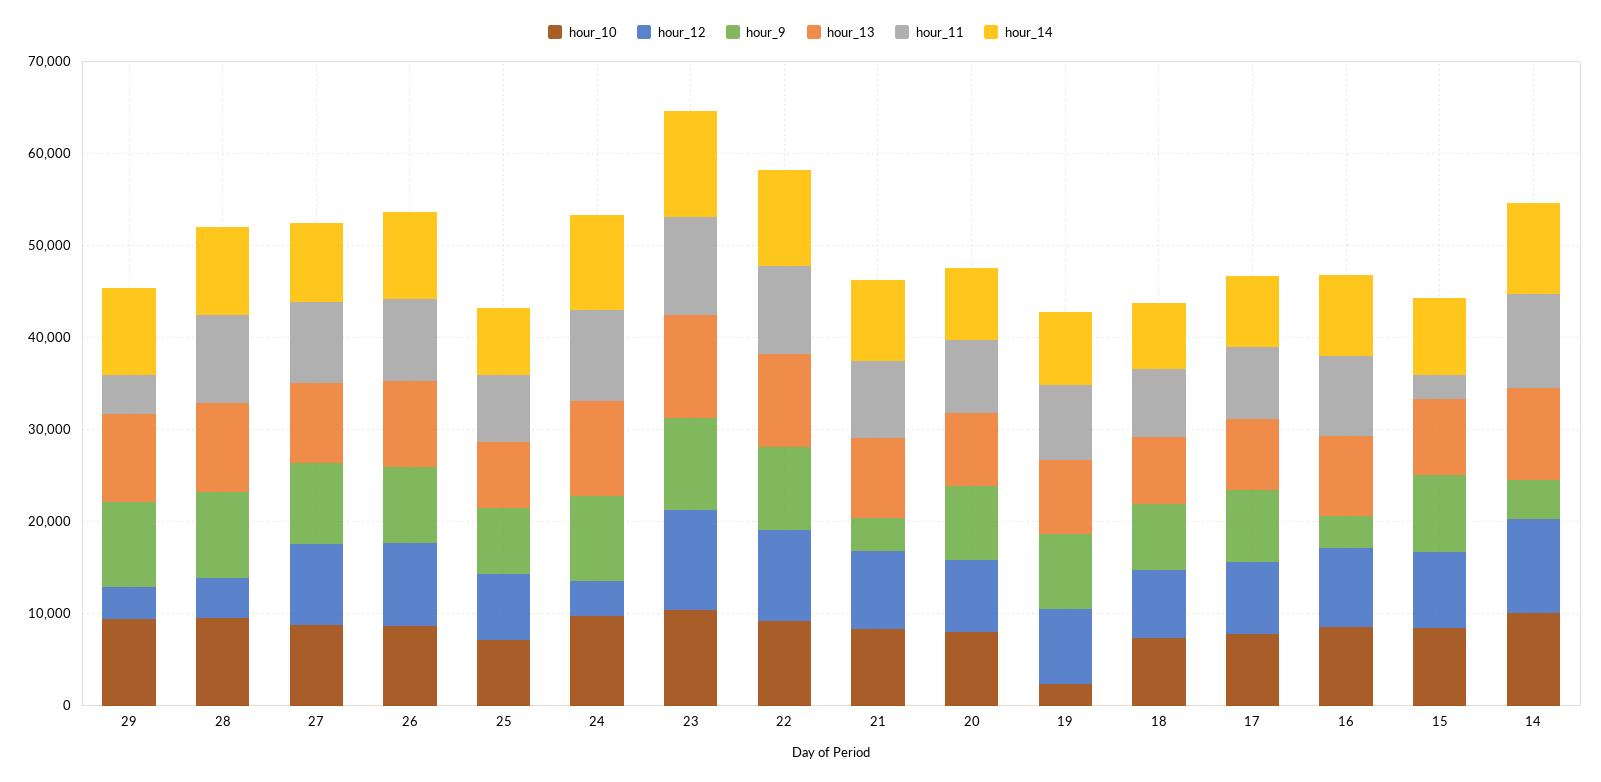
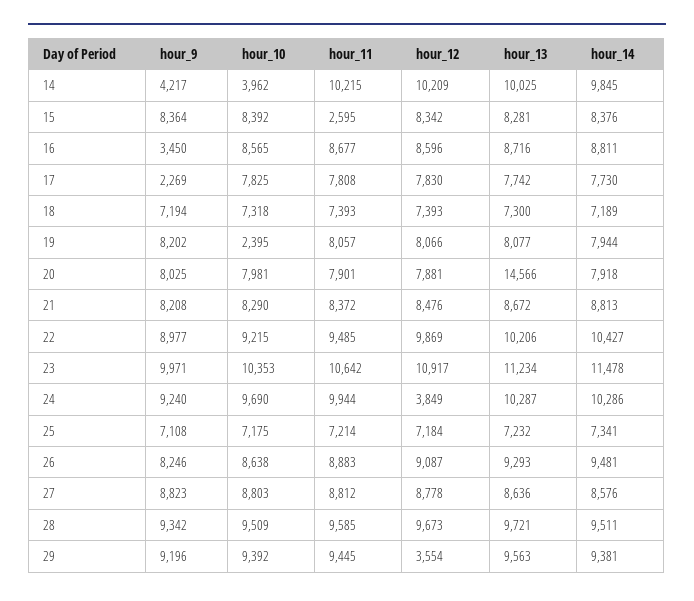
  {
    "hour_10": {
      "29": 9392,
      "28": 9509,
      "27": 8803,
      "26": 8638,
      "25": 7175,
      "24": 9690,
      "23": 10353,
      "22": 9215,
      "21": 8290,
      "20": 7981,
      "19": 2395,
      "18": 7318,
      "17": 7825,
      "16": 8565,
      "15": 8392,
-     "14": 10000
+     "14": 3962
    },
    "hour_12": {
      "29": 3554,
-     "28": 4000,
+     "28": 9673,
      "27": 8778,
      "26": 9087,
      "25": 7184,
      "24": 3849,
      "23": 10917,
      "22": 9869,
      "21": 8476,
      "20": 7881,
      "19": 8066,
      "18": 7393,
      "17": 7830,
      "16": 8596,
      "15": 8342,
      "14": 10209
    },
    "hour_9": {
      "29": 9196,
      "28": 9342,
      "27": 8823,
      "26": 8246,
      "25": 7108,
      "24": 9240,
      "23": 9971,
      "22": 8977,
-     "21": 4000,
+     "21": 8208,
      "20": 8025,
      "19": 8202,
      "18": 7194,
-     "17": 8000,
+     "17": 2269,
      "16": 3450,
      "15": 8364,
      "14": 4217
    },
    "hour_13": {
      "29": 9563,
      "28": 9721,
      "27": 8636,
      "26": 9293,
      "25": 7232,
      "24": 10287,
      "23": 11234,
      "22": 10206,
      "21": 8672,
-     "20": 8000,
+     "20": 14566,
      "19": 8077,
      "18": 7300,
      "17": 7742,
      "16": 8716,
      "15": 8281,
      "14": 10025
    },
    "hour_11": {
-     "29": 4000,
+     "29": 9445,
      "28": 9585,
      "27": 8812,
      "26": 8883,
      "25": 7214,
      "24": 9944,
      "23": 10642,
      "22": 9485,
      "21": 8372,
      "20": 7901,
      "19": 8057,
      "18": 7393,
      "17": 7808,
      "16": 8677,
      "15": 2595,
      "14": 10215
    },
    "hour_14": {
      "29": 9381,
      "28": 9511,
      "27": 8576,
      "26": 9481,
      "25": 7341,
      "24": 10286,
      "23": 11478,
      "22": 10427,
      "21": 8813,
      "20": 7918,
      "19": 7944,
      "18": 7189,
      "17": 7730,
      "16": 8811,
      "15": 8376,
      "14": 9845
    }
  }

